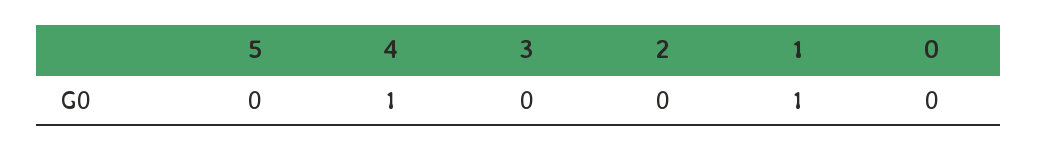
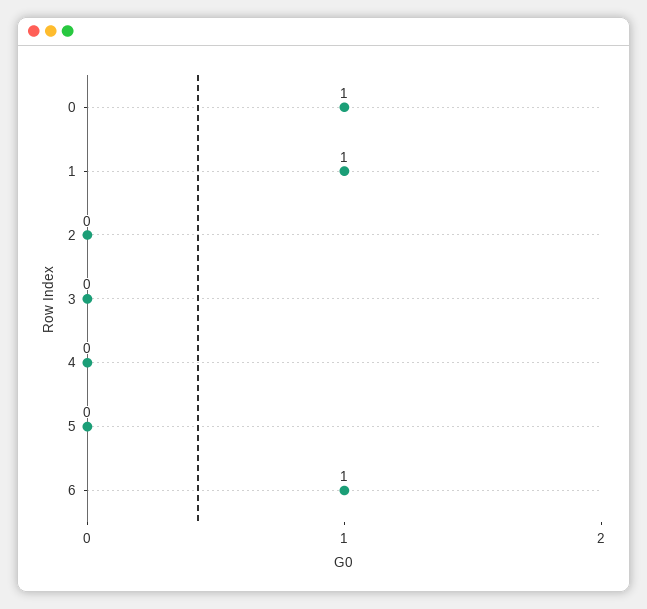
  {
    "5": 0,
-   "4": 1,
+   "4": 0,
    "3": 0,
    "2": 0,
    "1": 1,
-   "0": 0
+   "0": 1,
+   "6": 1
  }

